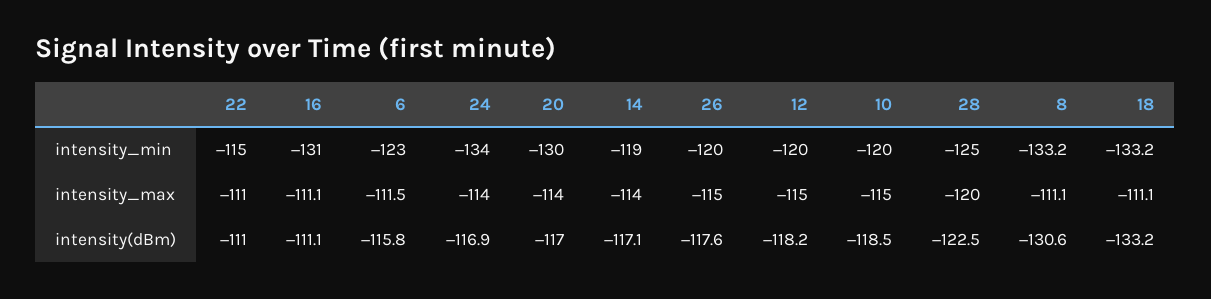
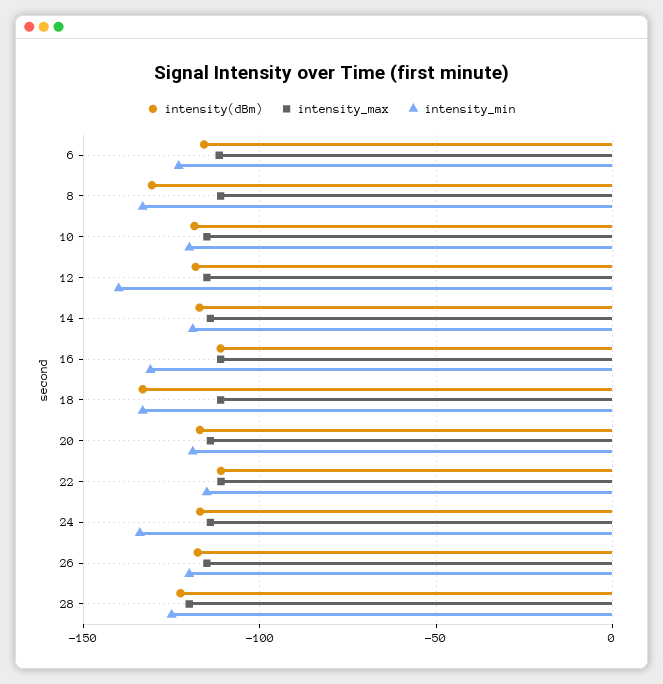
  {
    "intensity_min": {
      "22": -115,
      "16": -131,
      "6": -123,
      "24": -134,
-     "20": -130,
+     "20": -120,
      "14": -119,
      "26": -120,
-     "12": -120,
+     "12": -140,
      "10": -120,
      "28": -125,
      "8": -133.2,
      "18": -133.2
    },
    "intensity_max": {
      "22": -111,
      "16": -111.1,
      "6": -111.5,
      "24": -114,
      "20": -114,
      "14": -114,
      "26": -115,
      "12": -115,
      "10": -115,
      "28": -120,
      "8": -111.1,
      "18": -111.1
    },
    "intensity(dBm)": {
      "22": -111,
      "16": -111.1,
      "6": -115.8,
      "24": -116.9,
      "20": -117,
      "14": -117.1,
      "26": -117.6,
      "12": -118.2,
      "10": -118.5,
      "28": -122.5,
      "8": -130.6,
      "18": -133.2
    }
  }

